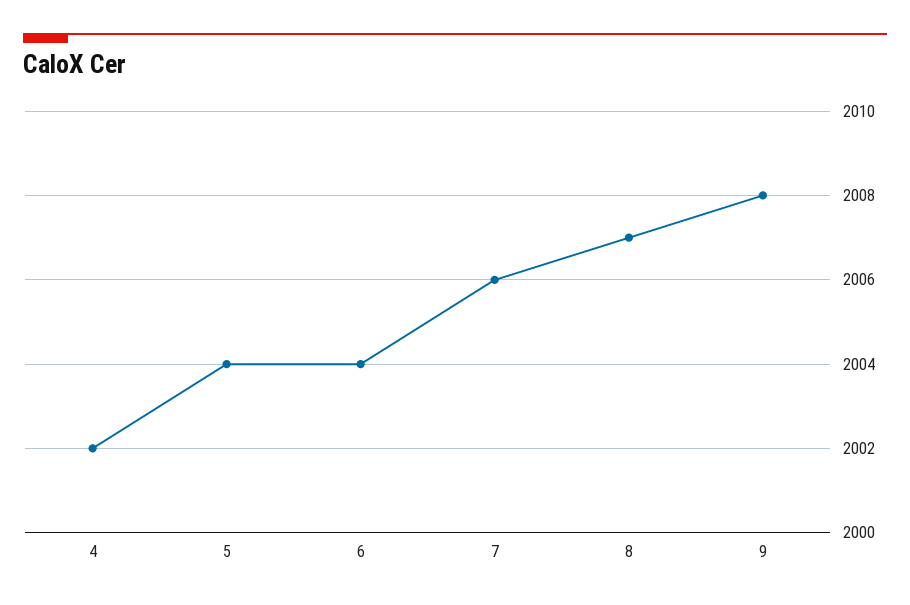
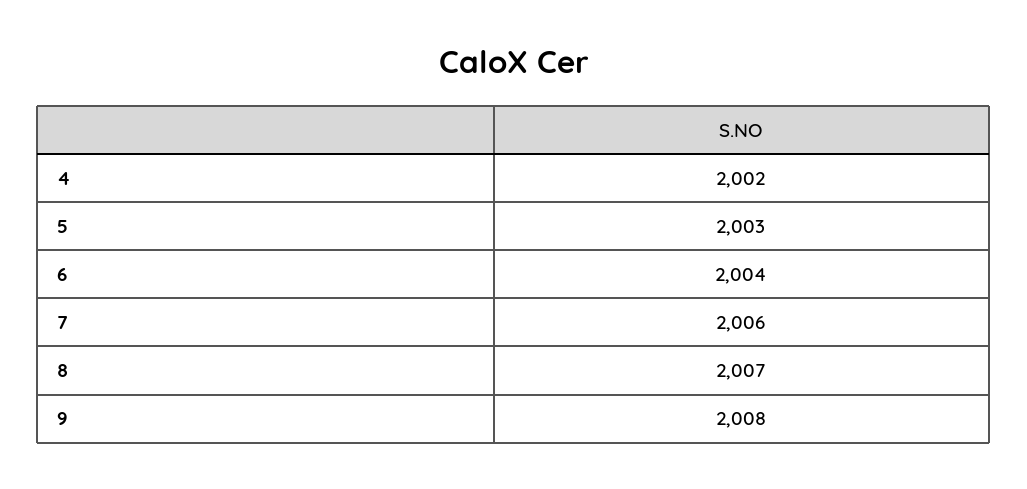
  {
    "4": 2002,
-   "5": 2004,
+   "5": 2003,
    "6": 2004,
    "7": 2006,
    "8": 2007,
    "9": 2008
  }

